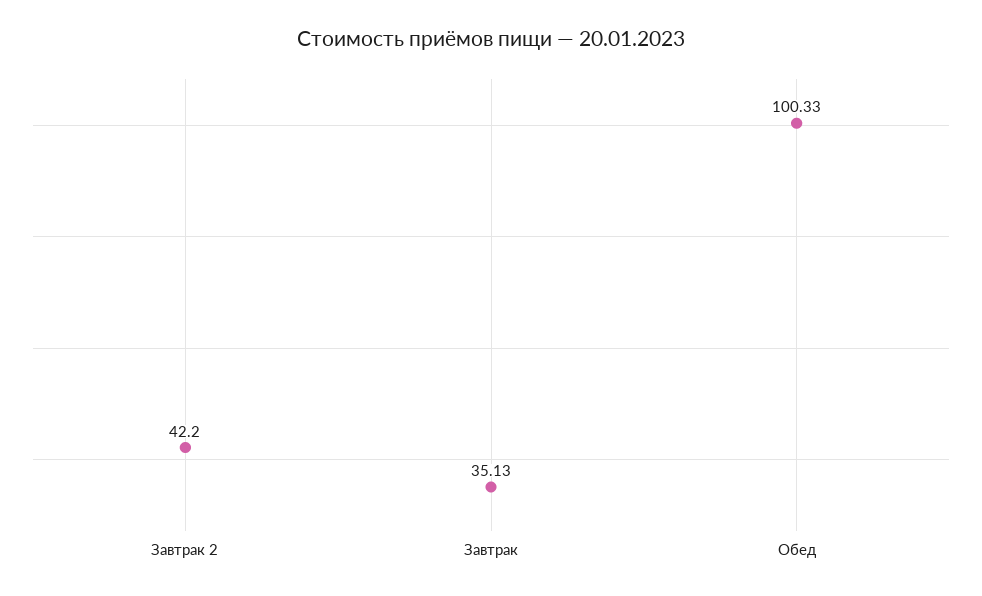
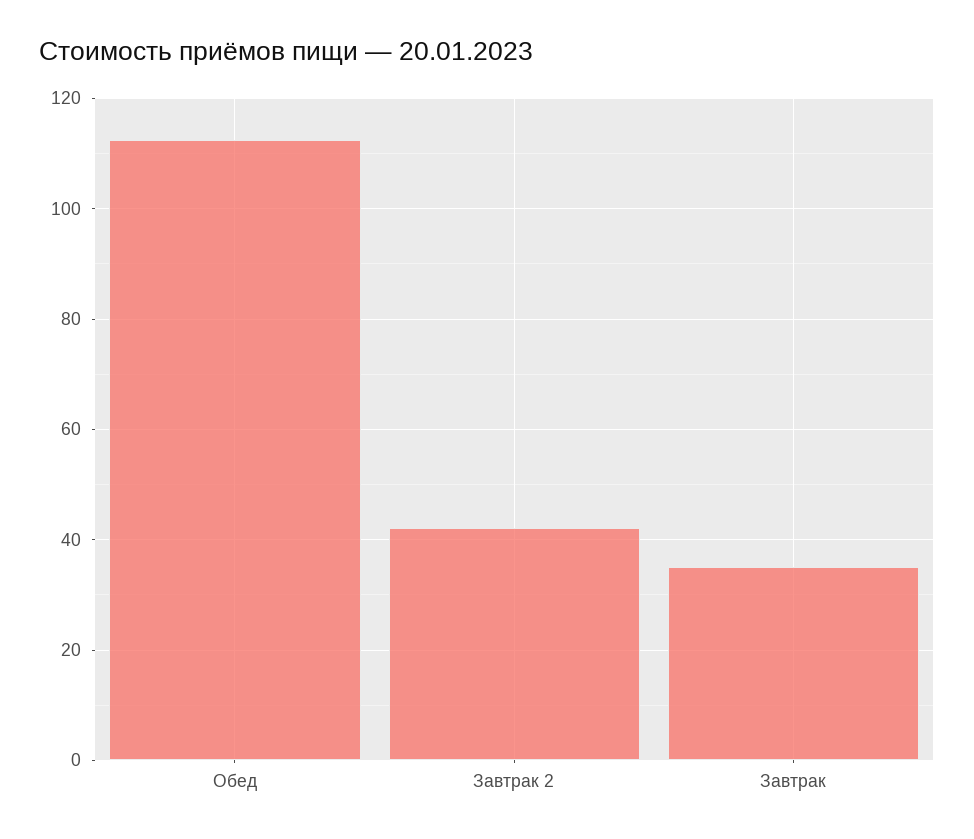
  {
    "Завтрак 2": 42.2,
    "Завтрак": 35.13,
-   "Обед": 100.33
+   "Обед": 112
  }

